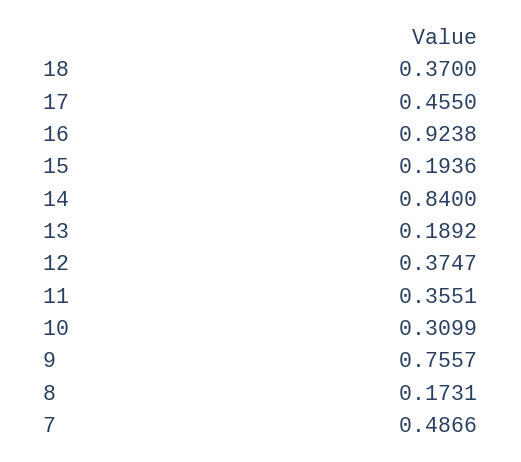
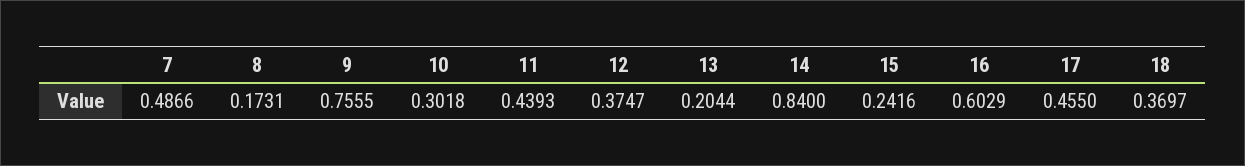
  {
-   "18": 0.37,
+   "18": 0.3697,
    "17": 0.455,
-   "16": 0.9238,
+   "16": 0.6029,
-   "15": 0.1936,
+   "15": 0.2416,
    "14": 0.84,
-   "13": 0.1892,
+   "13": 0.2044,
    "12": 0.3747,
-   "11": 0.3551,
+   "11": 0.4393,
-   "10": 0.3099,
+   "10": 0.3018,
-   "9": 0.7557,
+   "9": 0.7555,
    "8": 0.1731,
    "7": 0.4866
  }

